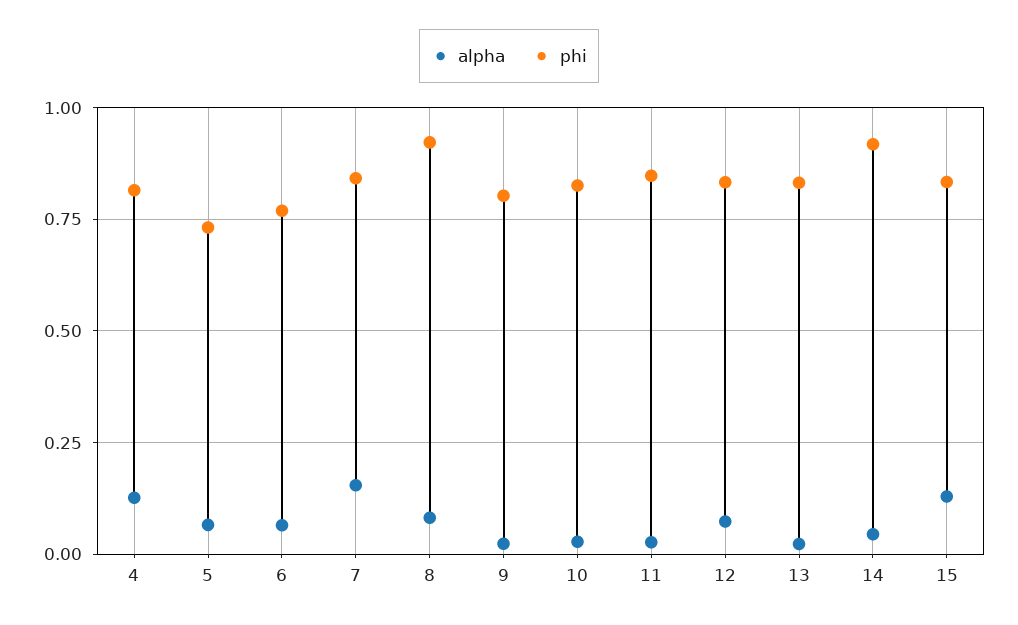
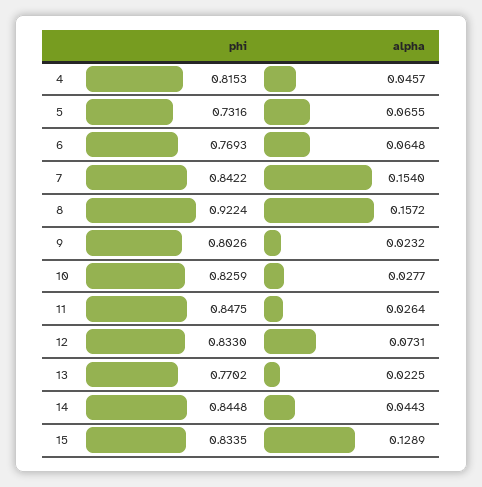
  {
    "alpha": {
-     "4": 0.125,
+     "4": 0.0457,
      "5": 0.0655,
      "6": 0.0648,
      "7": 0.154,
-     "8": 0.075,
+     "8": 0.1572,
      "9": 0.0232,
      "10": 0.0277,
      "11": 0.0264,
      "12": 0.0731,
      "13": 0.0225,
      "14": 0.0443,
      "15": 0.1289
    },
    "phi": {
      "4": 0.8153,
      "5": 0.7316,
      "6": 0.7693,
      "7": 0.8422,
      "8": 0.9224,
      "9": 0.8026,
      "10": 0.8259,
      "11": 0.8475,
      "12": 0.833,
-     "13": 0.825,
+     "13": 0.7702,
-     "14": 0.925,
+     "14": 0.8448,
      "15": 0.8335
    }
  }

